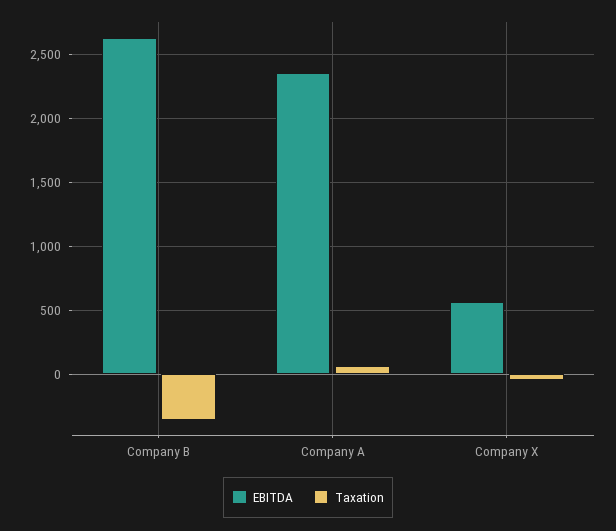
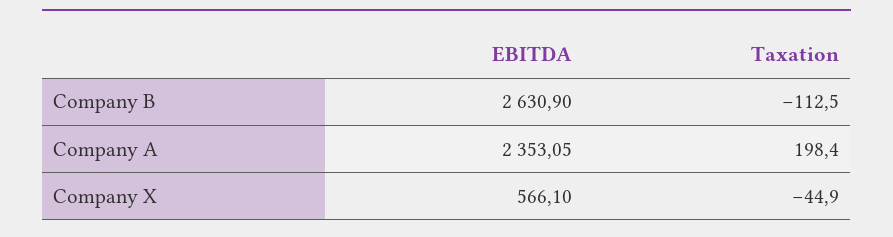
  {
    "EBITDA": {
      "Company B": 2630.9,
      "Company A": 2353.05,
      "Company X": 566.1
    },
    "Taxation": {
-     "Company B": -350,
+     "Company B": -112.5,
-     "Company A": 50,
+     "Company A": 198.4,
      "Company X": -44.9
    }
  }

